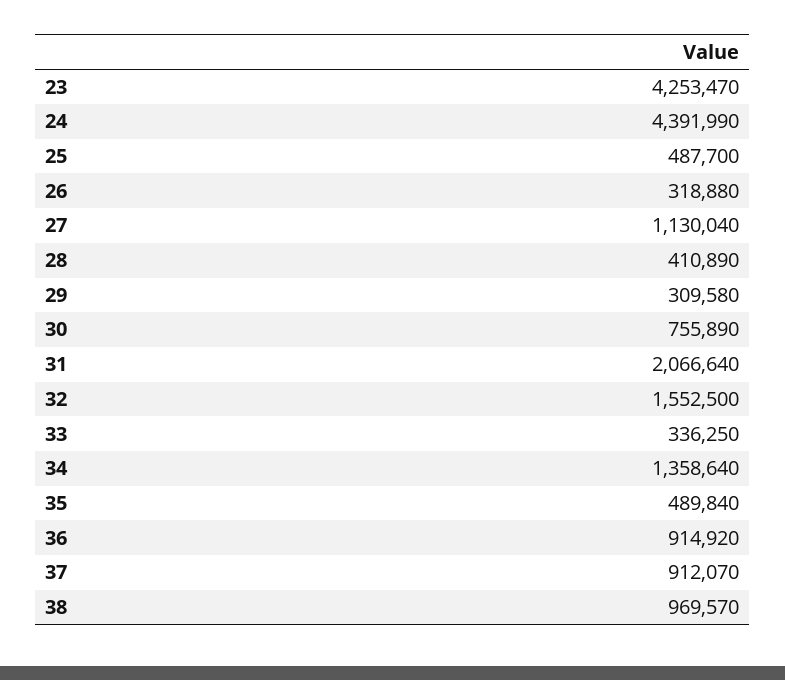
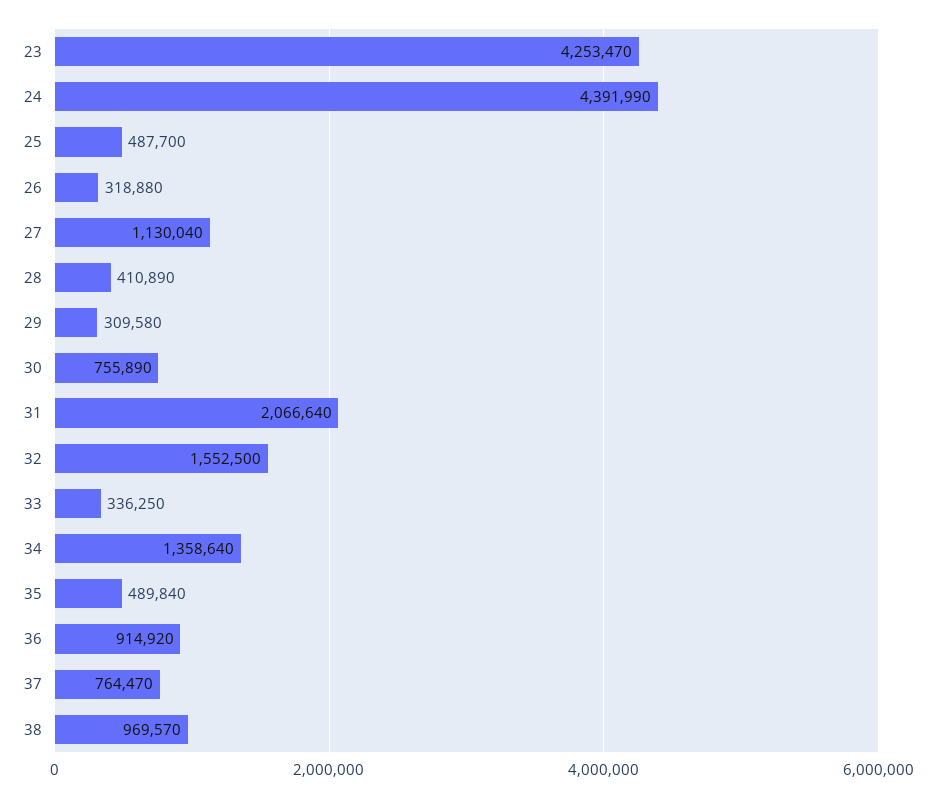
  {
    "23": 4253470,
    "24": 4391990,
    "25": 487700,
    "26": 318880,
    "27": 1130040,
    "28": 410890,
    "29": 309580,
    "30": 755890,
    "31": 2066640,
    "32": 1552500,
    "33": 336250,
    "34": 1358640,
    "35": 489840,
    "36": 914920,
-   "37": 912070,
+   "37": 764470,
    "38": 969570
  }

